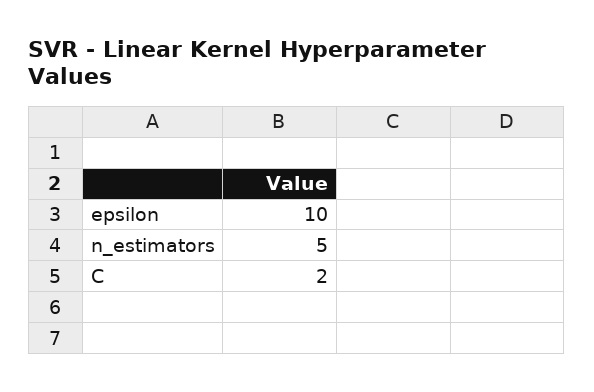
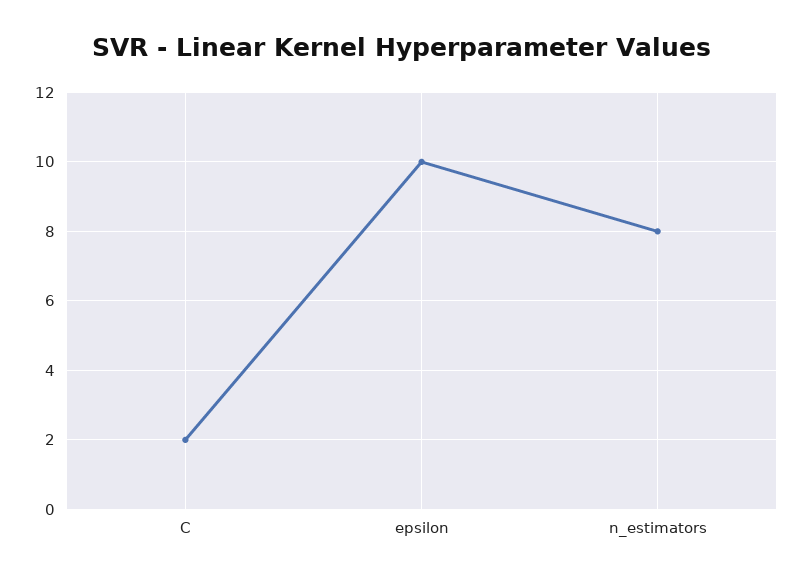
  {
    "epsilon": 10,
-   "n_estimators": 5,
+   "n_estimators": 8,
    "C": 2
  }

